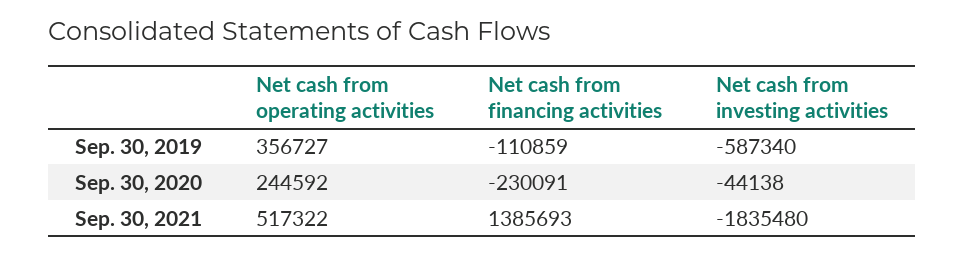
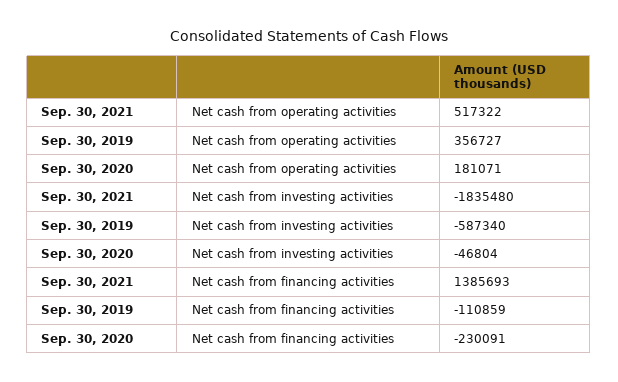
  {
    "Net cash from operating activities": {
      "Sep. 30, 2019": 356727,
-     "Sep. 30, 2020": 244592,
+     "Sep. 30, 2020": 181071,
      "Sep. 30, 2021": 517322
    },
    "Net cash from financing activities": {
      "Sep. 30, 2019": -110859,
      "Sep. 30, 2020": -230091,
      "Sep. 30, 2021": 1385693
    },
    "Net cash from investing activities": {
      "Sep. 30, 2019": -587340,
-     "Sep. 30, 2020": -44138,
+     "Sep. 30, 2020": -46804,
      "Sep. 30, 2021": -1835480
    }
  }

